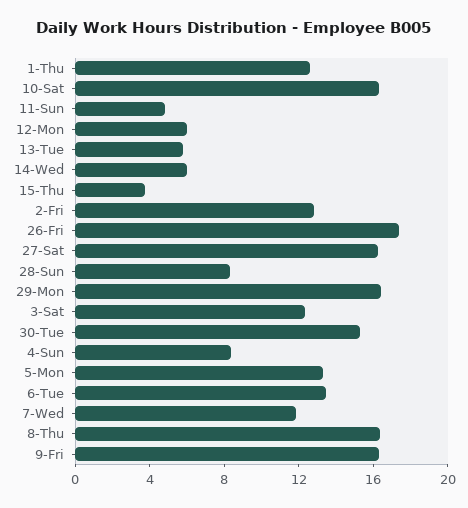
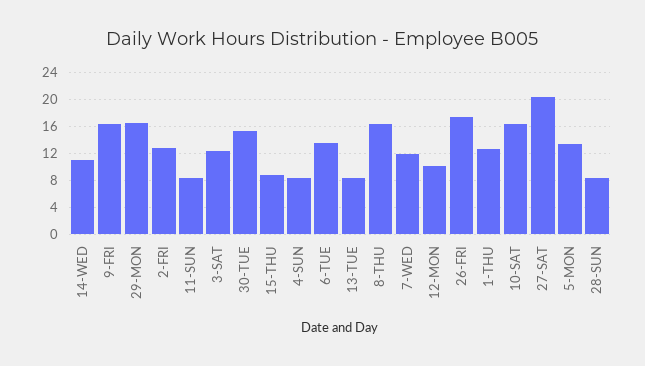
  {
    "1-Thu": 13,
    "10-Sat": 16,
-   "11-Sun": 5,
+   "11-Sun": 8,
-   "12-Mon": 6,
+   "12-Mon": 10,
-   "13-Tue": 6,
+   "13-Tue": 8,
-   "14-Wed": 6,
+   "14-Wed": 11,
-   "15-Thu": 4,
+   "15-Thu": 9,
    "2-Fri": 13,
    "26-Fri": 17,
-   "27-Sat": 16,
+   "27-Sat": 20,
    "28-Sun": 8,
    "29-Mon": 16,
    "3-Sat": 12,
    "30-Tue": 15,
    "4-Sun": 8,
    "5-Mon": 13,
    "6-Tue": 13,
    "7-Wed": 12,
    "8-Thu": 16,
    "9-Fri": 16
  }

